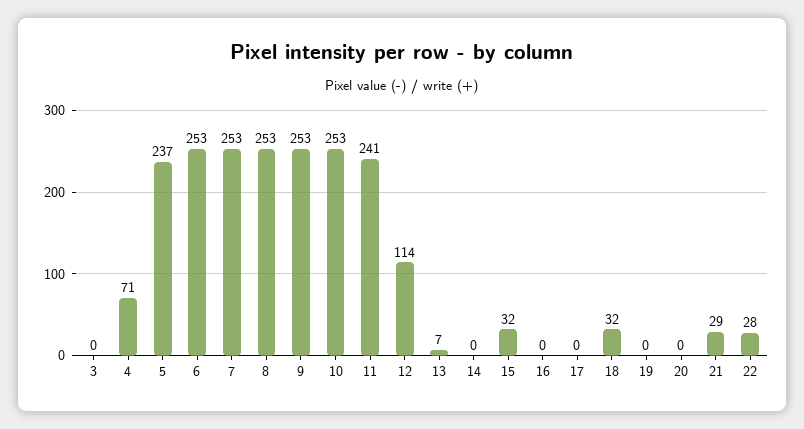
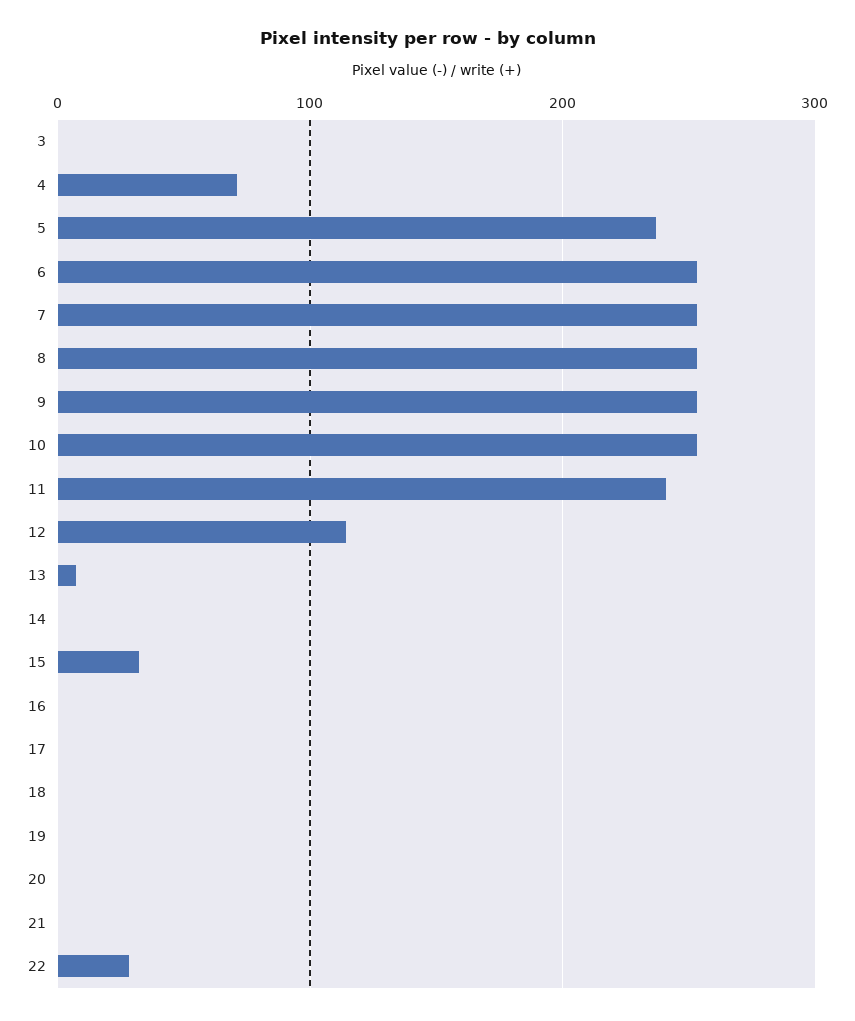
  {
    "3": 0,
    "4": 71,
    "5": 237,
    "6": 253,
    "7": 253,
    "8": 253,
    "9": 253,
    "10": 253,
    "11": 241,
    "12": 114,
    "13": 7,
    "14": 0,
    "15": 32,
    "16": 0,
    "17": 0,
-   "18": 32,
+   "18": 0,
    "19": 0,
    "20": 0,
-   "21": 29,
+   "21": 0,
    "22": 28
  }

